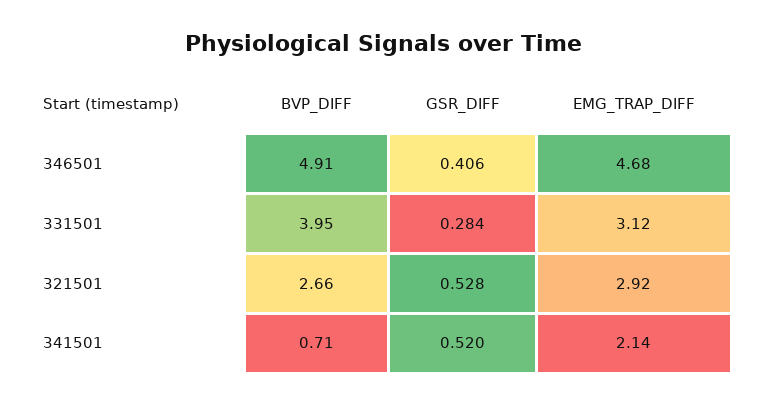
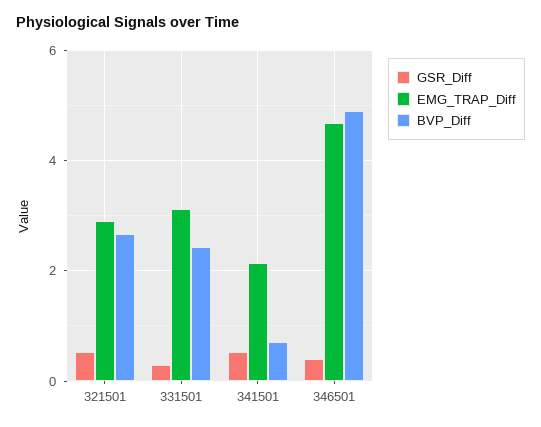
  {
    "BVP_DIFF": {
      "346501": 4.91,
-     "331501": 3.95,
+     "331501": 2.4,
      "321501": 2.66,
      "341501": 0.71
    },
    "GSR_DIFF": {
      "346501": 0.406,
      "331501": 0.284,
      "321501": 0.528,
      "341501": 0.52
    },
    "EMG_TRAP_DIFF": {
      "346501": 4.68,
      "331501": 3.12,
      "321501": 2.92,
      "341501": 2.14
    }
  }

